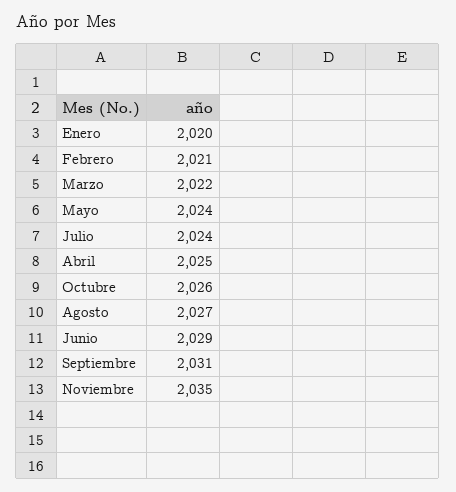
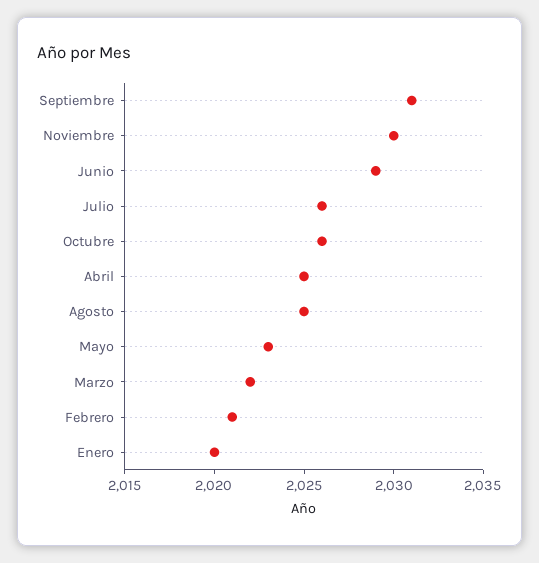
  {
    "Enero": 2020,
    "Febrero": 2021,
    "Marzo": 2022,
-   "Mayo": 2024,
+   "Mayo": 2023,
-   "Julio": 2024,
+   "Julio": 2026,
    "Abril": 2025,
    "Octubre": 2026,
-   "Agosto": 2027,
+   "Agosto": 2025,
    "Junio": 2029,
    "Septiembre": 2031,
-   "Noviembre": 2035
+   "Noviembre": 2030
  }

